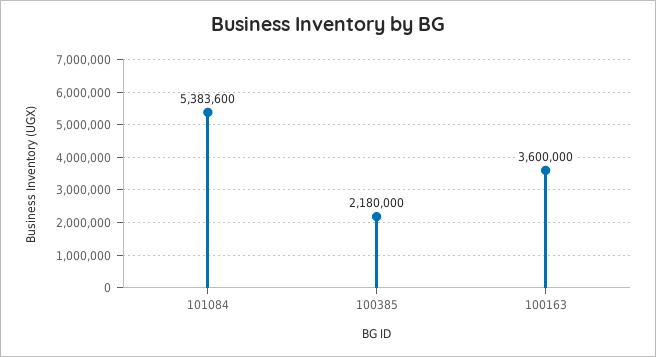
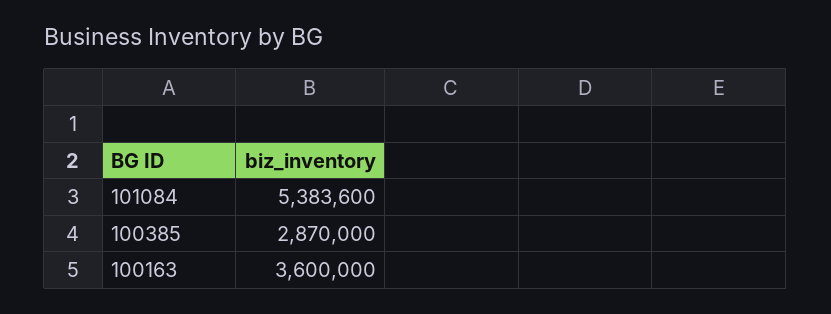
  {
    "101084": 5383600,
-   "100385": 2180000,
+   "100385": 2870000,
    "100163": 3600000
  }

